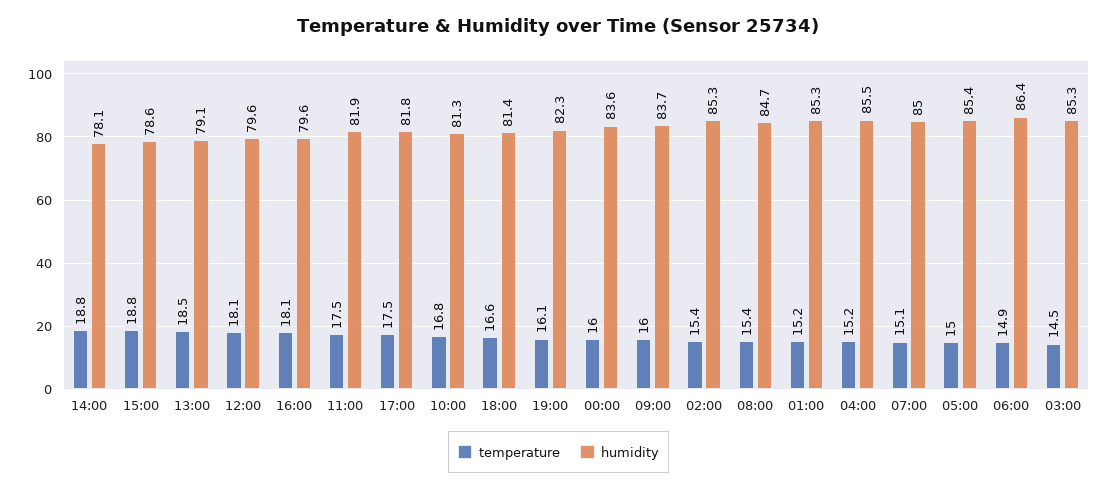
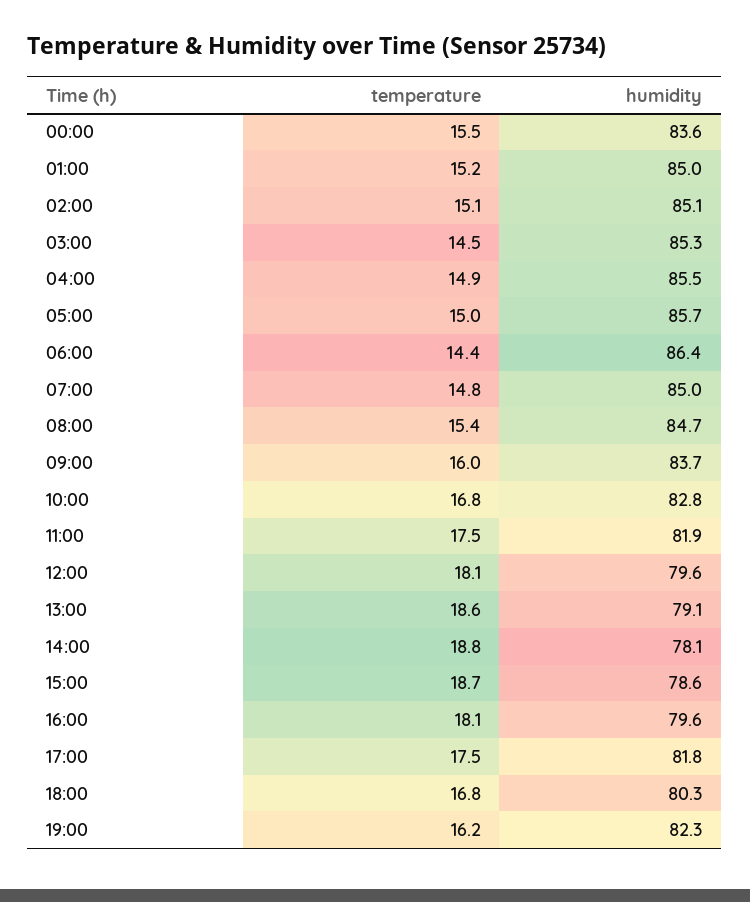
  {
    "temperature": {
      "14:00": 18.8,
-     "15:00": 18.8,
+     "15:00": 18.7,
-     "13:00": 18.5,
+     "13:00": 18.6,
      "12:00": 18.1,
      "16:00": 18.1,
      "11:00": 17.5,
      "17:00": 17.5,
      "10:00": 16.8,
-     "18:00": 16.6,
+     "18:00": 16.8,
-     "19:00": 16.1,
+     "19:00": 16.2,
-     "00:00": 16,
+     "00:00": 15.5,
      "09:00": 16,
-     "02:00": 15.4,
+     "02:00": 15.1,
      "08:00": 15.4,
      "01:00": 15.2,
-     "04:00": 15.2,
+     "04:00": 14.9,
-     "07:00": 15.1,
+     "07:00": 14.8,
      "05:00": 15,
-     "06:00": 14.9,
+     "06:00": 14.4,
      "03:00": 14.5
    },
    "humidity": {
      "14:00": 78.1,
      "15:00": 78.6,
      "13:00": 79.1,
      "12:00": 79.6,
      "16:00": 79.6,
      "11:00": 81.9,
      "17:00": 81.8,
-     "10:00": 81.3,
+     "10:00": 82.8,
-     "18:00": 81.4,
+     "18:00": 80.3,
      "19:00": 82.3,
      "00:00": 83.6,
      "09:00": 83.7,
-     "02:00": 85.3,
+     "02:00": 85.1,
      "08:00": 84.7,
-     "01:00": 85.3,
+     "01:00": 85,
      "04:00": 85.5,
      "07:00": 85,
-     "05:00": 85.4,
+     "05:00": 85.7,
      "06:00": 86.4,
      "03:00": 85.3
    }
  }

